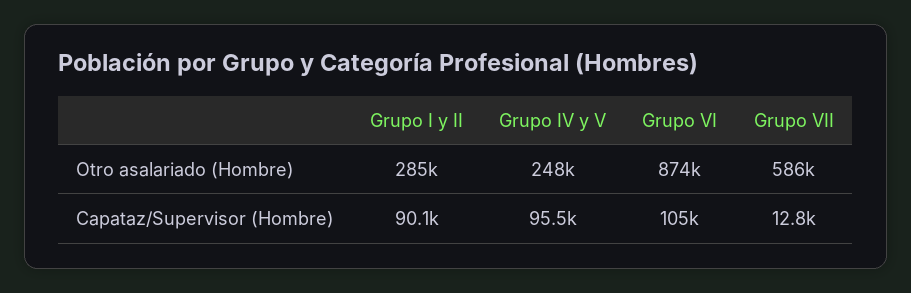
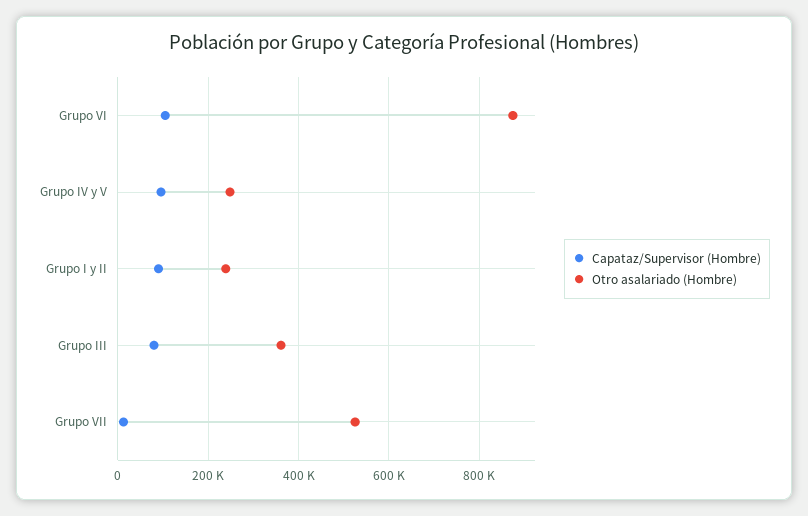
  {
    "Otro asalariado (Hombre)": {
-     "Grupo I y II": 285000,
+     "Grupo I y II": 240000,
      "Grupo IV y V": 248000,
      "Grupo VI": 874000,
-     "Grupo VII": 586000
+     "Grupo VII": 520000,
+     "Grupo III": 360000
    },
    "Capataz/Supervisor (Hombre)": {
      "Grupo I y II": 90100,
      "Grupo IV y V": 95500,
      "Grupo VI": 105000,
-     "Grupo VII": 12800
+     "Grupo VII": 12800,
+     "Grupo III": 80000
    }
  }

